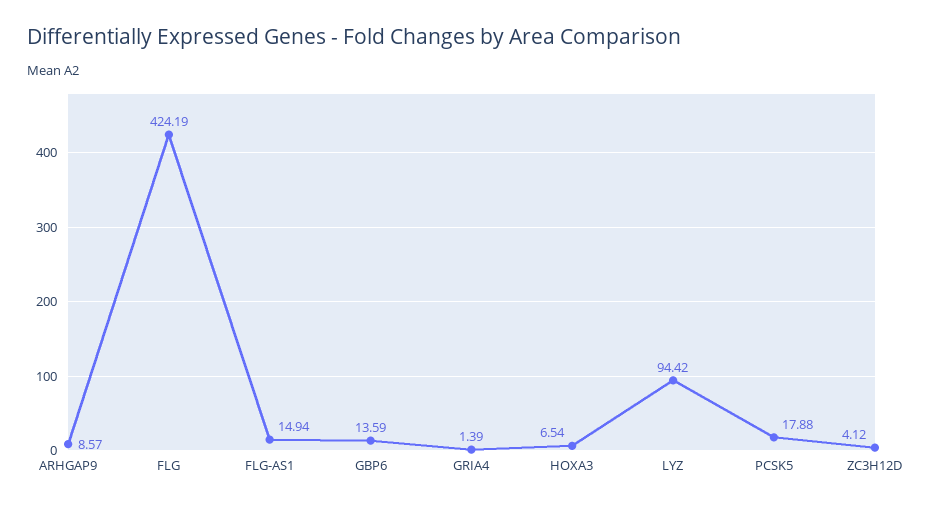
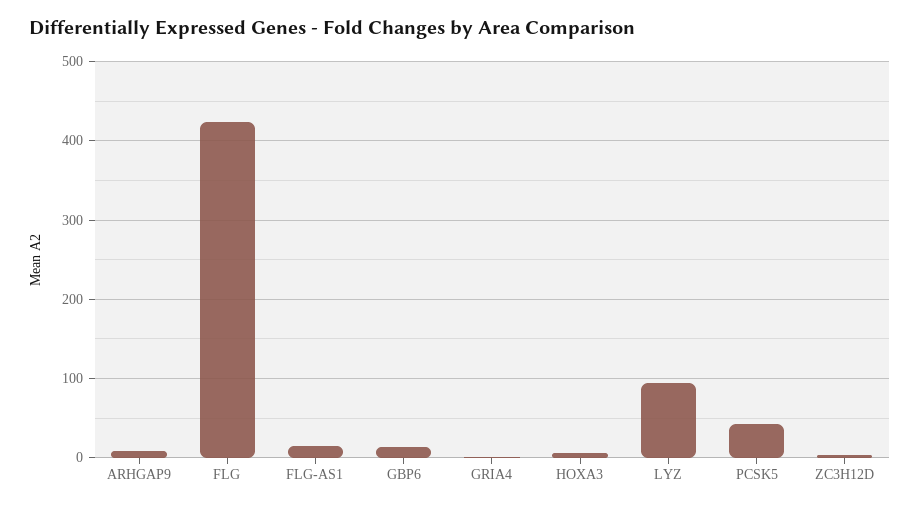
  {
    "ARHGAP9": 8.57,
    "FLG": 424.19,
    "FLG-AS1": 14.94,
    "GBP6": 13.59,
    "GRIA4": 1.39,
    "HOXA3": 6.54,
    "LYZ": 94.42,
-   "PCSK5": 17.88,
+   "PCSK5": 40,
    "ZC3H12D": 4.12
  }

